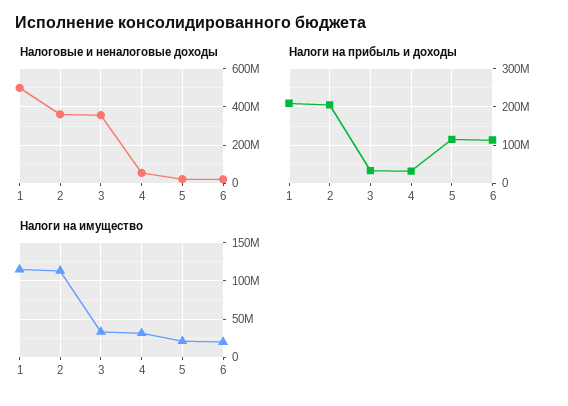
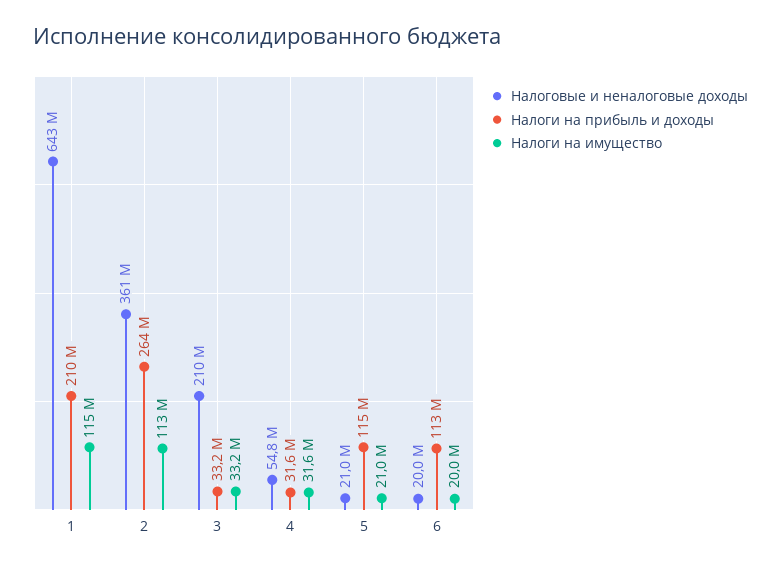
  {
    "Налоговые и неналоговые доходы": {
-     "1": 500000000,
+     "1": 643000000,
      "2": 361000000,
-     "3": 350000000,
+     "3": 210000000,
      "4": 54800000,
      "5": 21000000,
      "6": 20000000
    },
    "Налоги на прибыль и доходы": {
      "1": 210000000,
-     "2": 200000000,
+     "2": 264000000,
      "3": 33200000,
      "4": 31600000,
      "5": 115000000,
      "6": 113000000
    },
    "Налоги на имущество": {
      "1": 115000000,
      "2": 113000000,
      "3": 33200000,
      "4": 31600000,
      "5": 21000000,
      "6": 20000000
    }
  }

